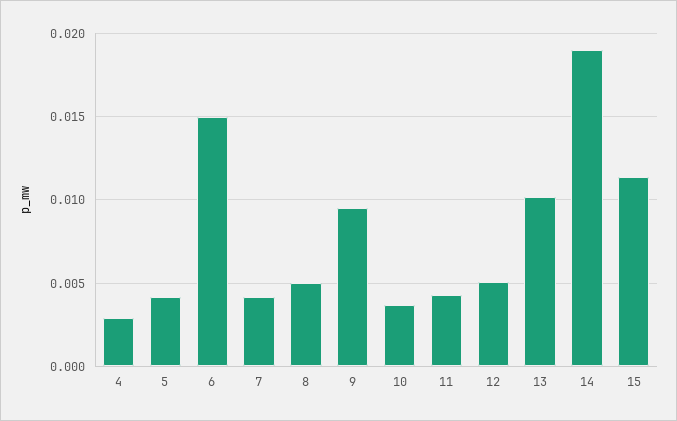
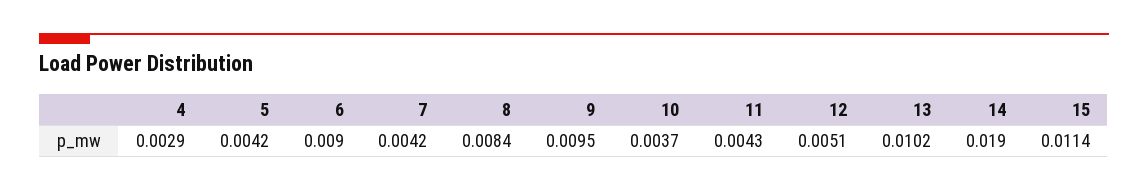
  {
    "4": 0.0029,
    "5": 0.0042,
-   "6": 0.015,
+   "6": 0.009,
    "7": 0.0042,
-   "8": 0.005,
+   "8": 0.0084,
    "9": 0.0095,
    "10": 0.0037,
    "11": 0.0043,
    "12": 0.0051,
    "13": 0.0102,
    "14": 0.019,
    "15": 0.0114
  }

